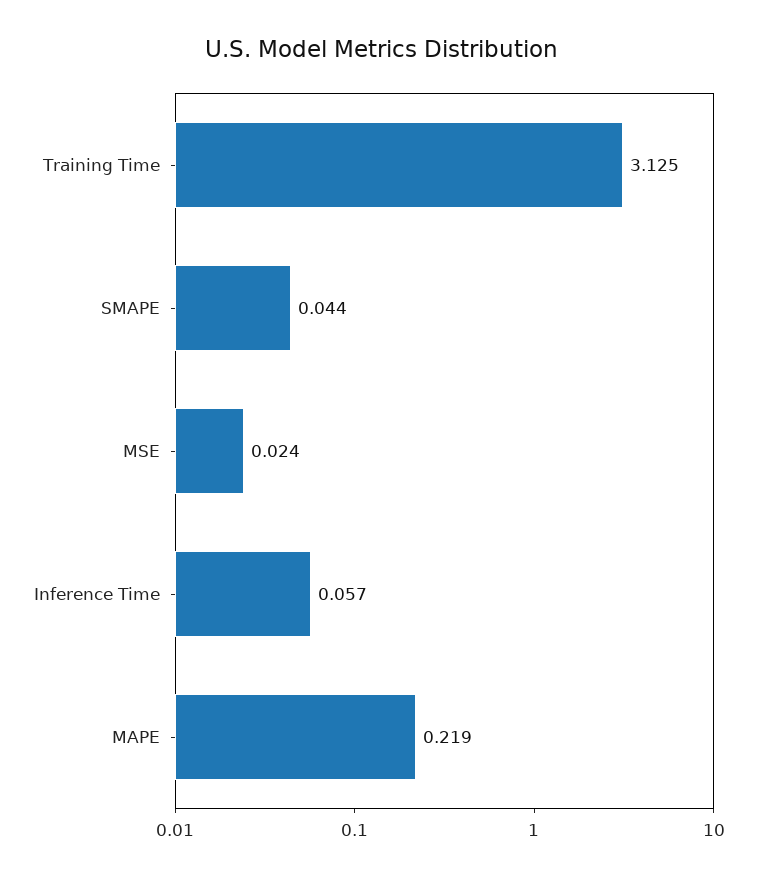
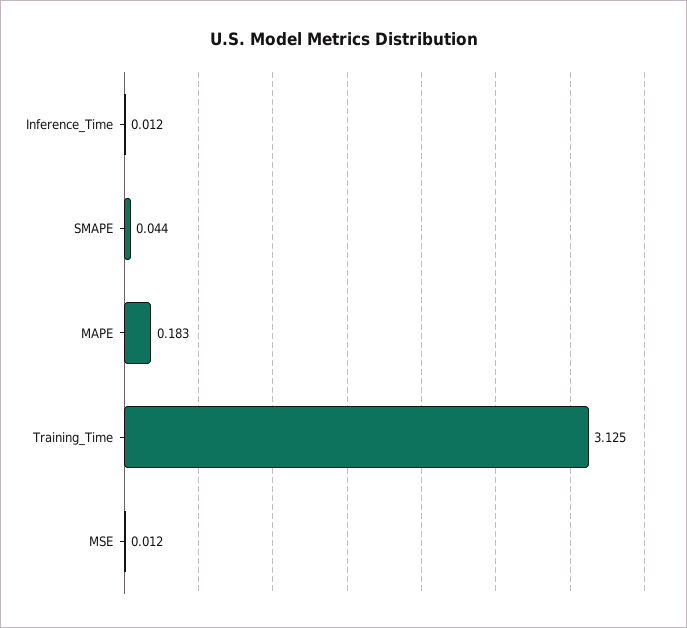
  {
    "Training Time": 3.125,
    "SMAPE": 0.044,
-   "MSE": 0.024,
+   "MSE": 0.012,
-   "Inference Time": 0.057,
+   "Inference Time": 0.012,
-   "MAPE": 0.219
+   "MAPE": 0.183
  }

